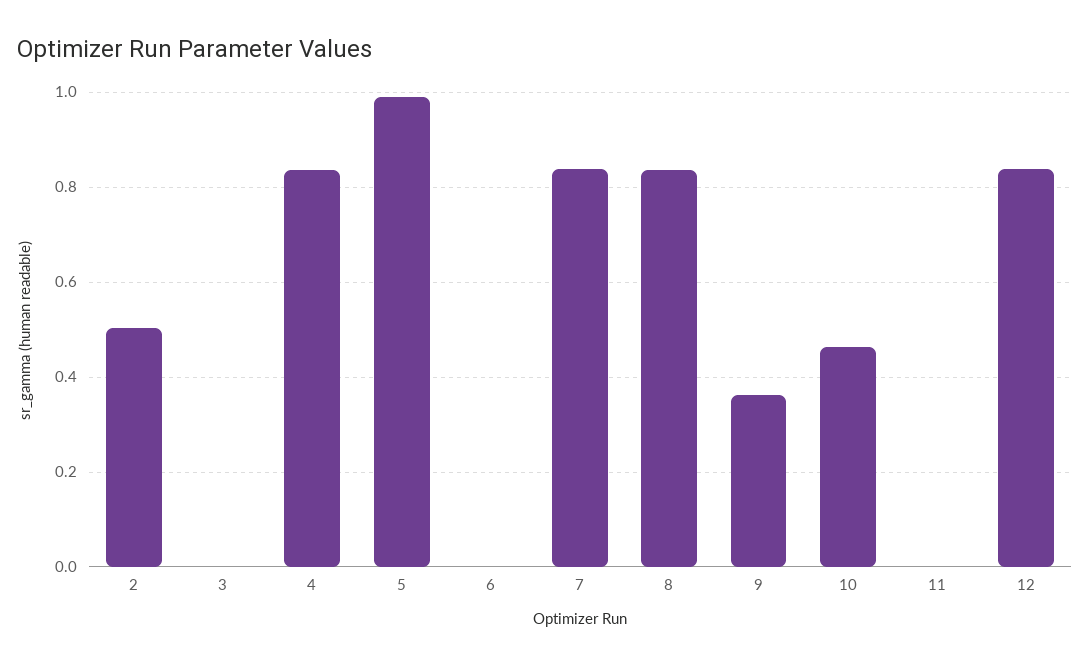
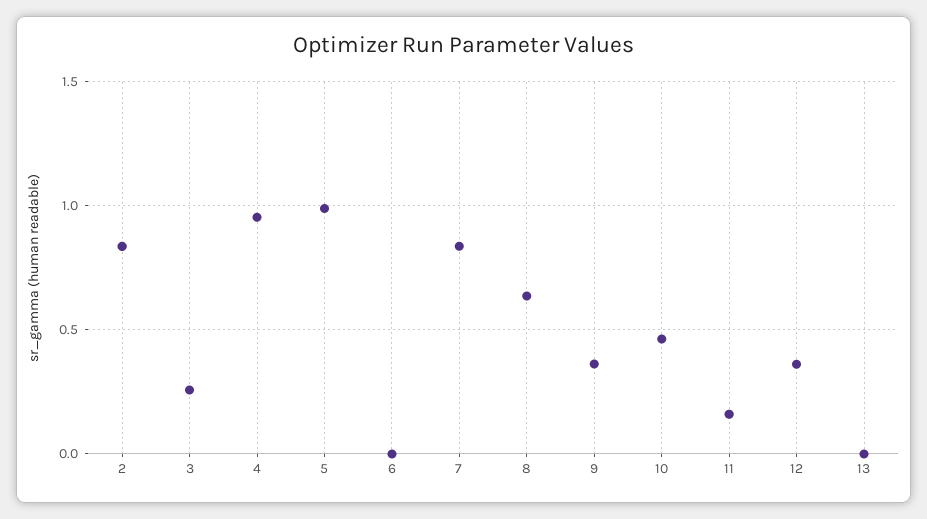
  {
-   "2": 0.5,
+   "2": 0.85,
-   "3": 0,
+   "3": 0.25,
-   "4": 0.84,
+   "4": 0.95,
    "5": 1,
    "6": 0,
    "7": 0.84,
-   "8": 0.84,
+   "8": 0.65,
    "9": 0.36,
    "10": 0.46,
-   "11": 0,
+   "11": 0.15,
-   "12": 0.84
+   "12": 0.35,
+   "13": 0
  }

